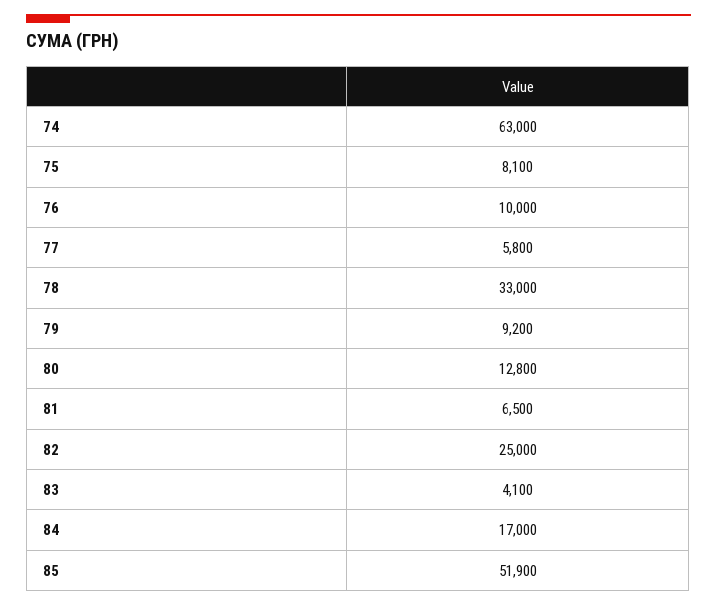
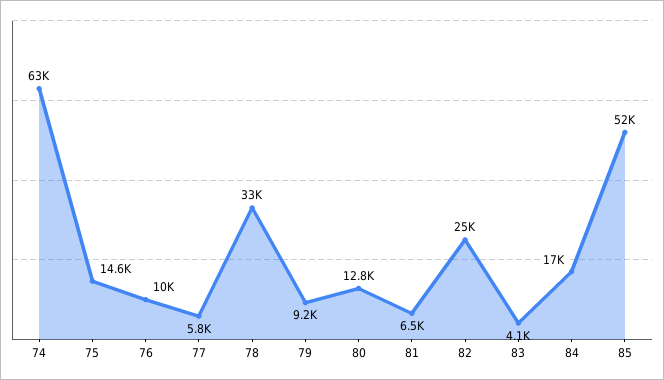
  {
    "74": 63000,
-   "75": 8100,
+   "75": 14600,
    "76": 10000,
    "77": 5800,
    "78": 33000,
    "79": 9200,
    "80": 12800,
    "81": 6500,
    "82": 25000,
    "83": 4100,
    "84": 17000,
-   "85": 51900
+   "85": 52000
  }

